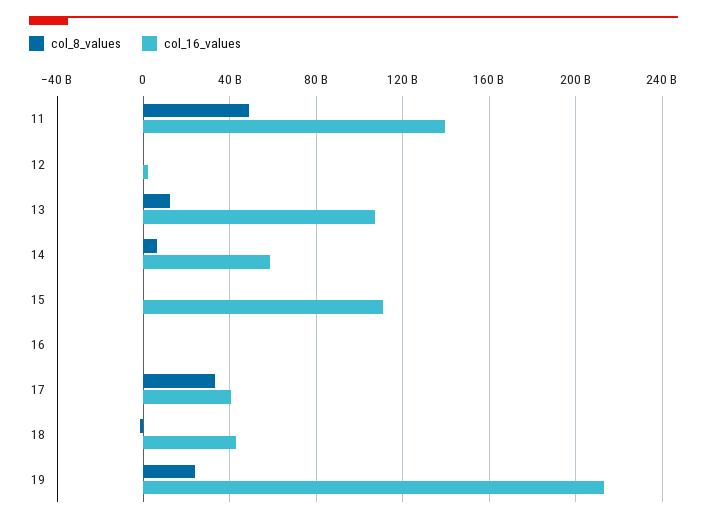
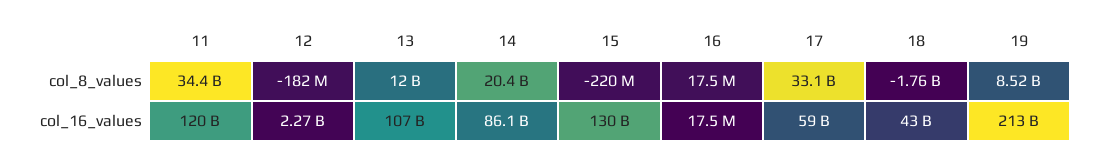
  {
    "col_8_values": {
-     "11": 50000000000,
+     "11": 34400000000,
      "12": -182000000,
      "13": 12000000000,
-     "14": 5000000000,
+     "14": 20400000000,
      "15": -220000000,
      "16": 17500000,
      "17": 33100000000,
      "18": -1760000000,
-     "19": 25000000000
+     "19": 8520000000
    },
    "col_16_values": {
-     "11": 140000000000,
+     "11": 120000000000,
      "12": 2270000000,
      "13": 107000000000,
-     "14": 60000000000,
+     "14": 86100000000,
-     "15": 110000000000,
+     "15": 130000000000,
      "16": 17500000,
-     "17": 40000000000,
+     "17": 59000000000,
      "18": 43000000000,
      "19": 213000000000
    }
  }

